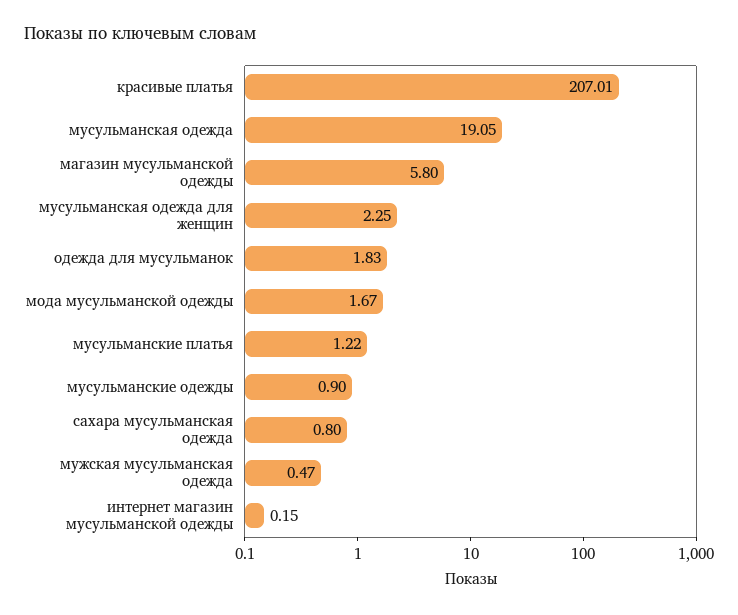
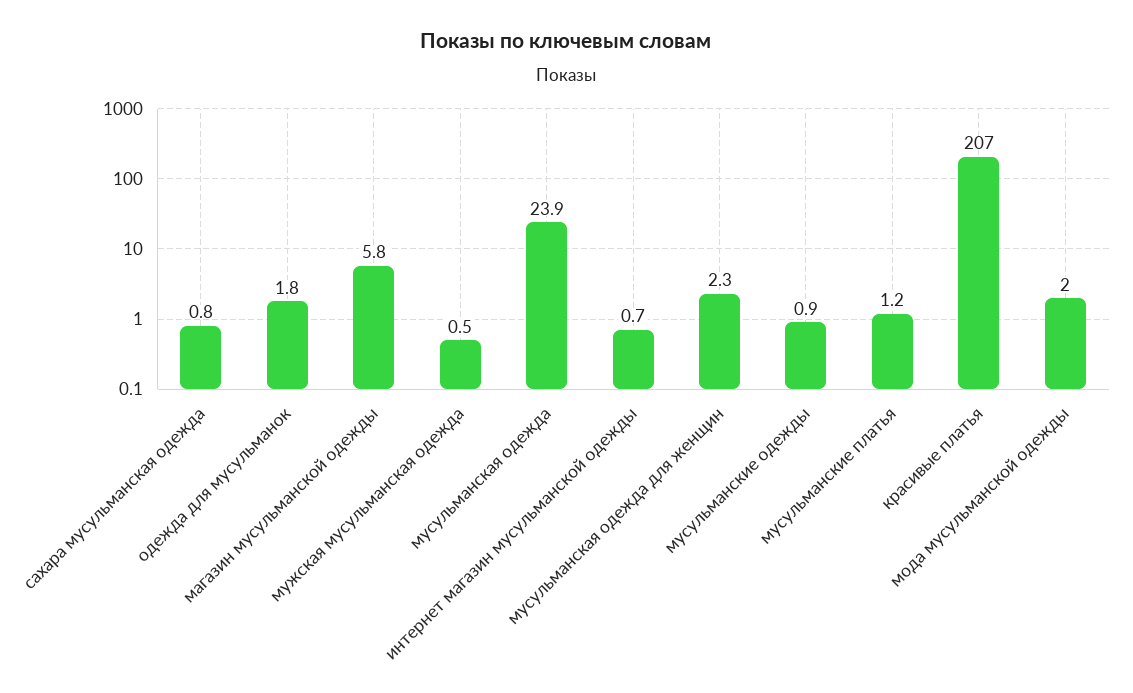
  {
    "красивые платья": 207.01,
-   "мусульманская одежда": 19.05,
+   "мусульманская одежда": 23.9,
    "магазин мусульманской одежды": 5.8,
    "мусульманская одежда для женщин": 2.25,
    "одежда для мусульманок": 1.83,
-   "мода мусульманской одежды": 1.67,
+   "мода мусульманской одежды": 2,
    "мусульманские платья": 1.22,
    "мусульманские одежды": 0.9,
    "сахара мусульманская одежда": 0.8,
    "мужская мусульманская одежда": 0.47,
-   "интернет магазин мусульманской одежды": 0.15
+   "интернет магазин мусульманской одежды": 0.7
  }

